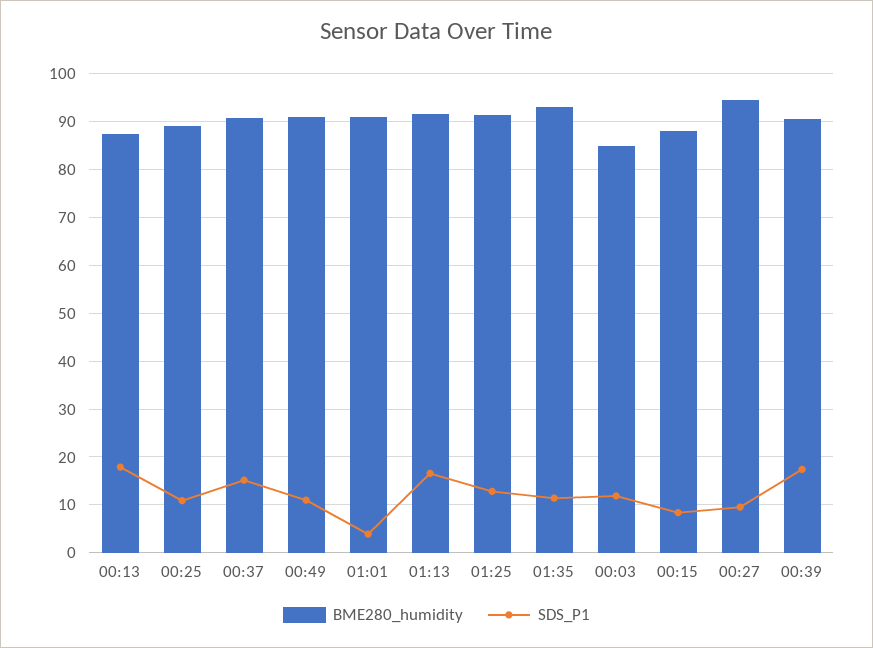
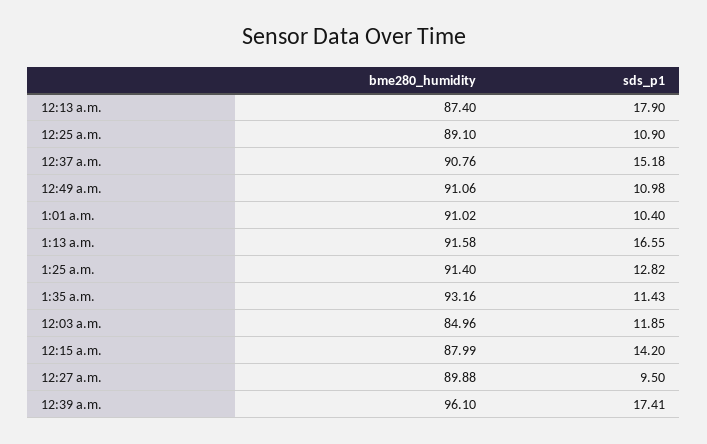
  {
    "BME280_humidity": {
      "00:13": 87.4,
      "00:25": 89.1,
      "00:37": 90.76,
      "00:49": 91.06,
      "01:01": 91.02,
      "01:13": 91.58,
      "01:25": 91.4,
      "01:35": 93.16,
      "00:03": 84.96,
      "00:15": 87.99,
-     "00:27": 94,
+     "00:27": 89.88,
-     "00:39": 90
+     "00:39": 96.1
    },
    "SDS_P1": {
      "00:13": 17.9,
      "00:25": 10.9,
      "00:37": 15.18,
      "00:49": 10.98,
-     "01:01": 4,
+     "01:01": 10.4,
      "01:13": 16.55,
      "01:25": 12.82,
      "01:35": 11.43,
      "00:03": 11.85,
-     "00:15": 8,
+     "00:15": 14.2,
      "00:27": 9.5,
      "00:39": 17.41
    }
  }

